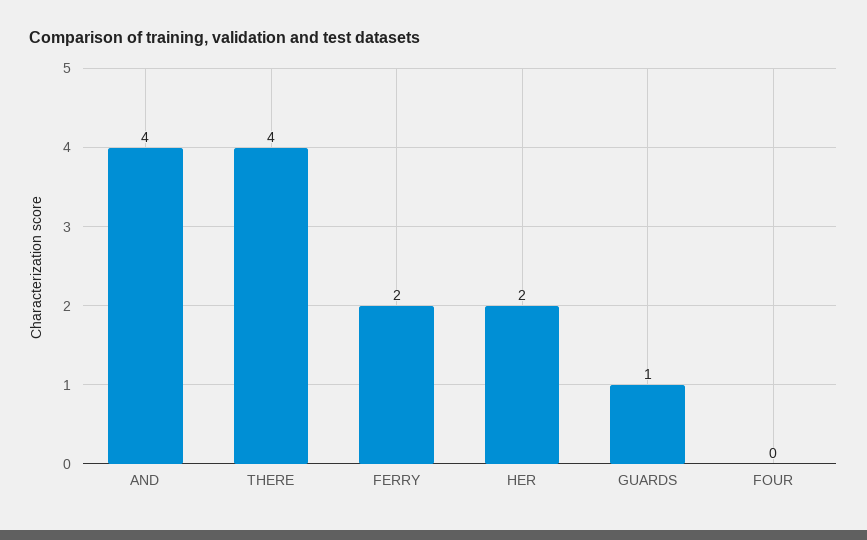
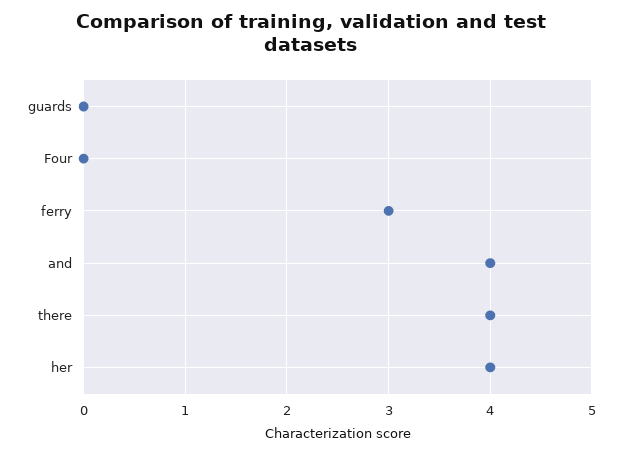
  {
    "AND": 4,
    "THERE": 4,
-   "FERRY": 2,
+   "FERRY": 3,
-   "HER": 2,
+   "HER": 4,
-   "GUARDS": 1,
+   "GUARDS": 0,
    "FOUR": 0
  }

